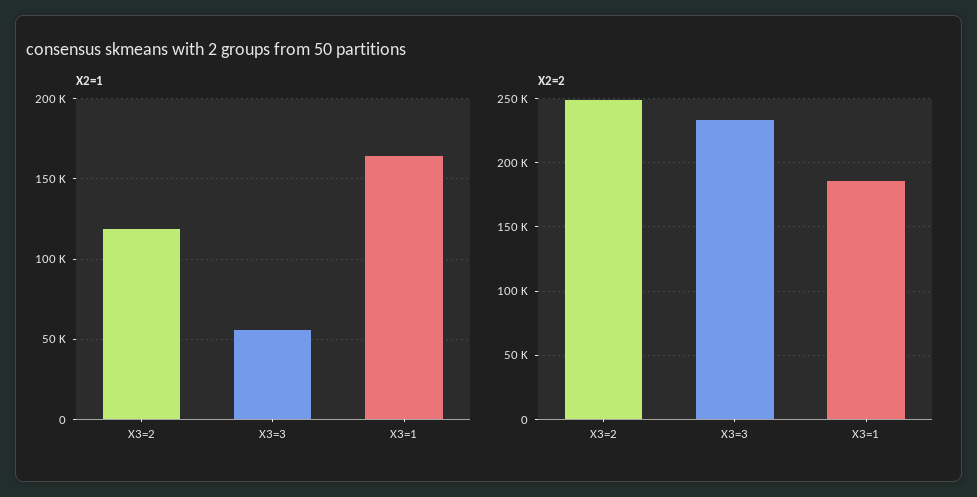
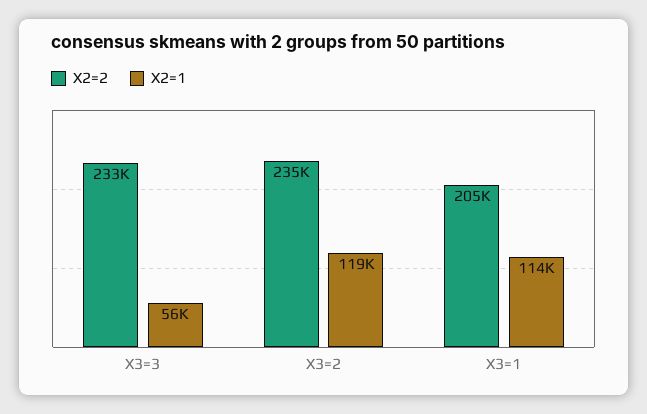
  {
    "X2=1": {
      "X3=2": 119000,
      "X3=3": 56000,
-     "X3=1": 165000
+     "X3=1": 114000
    },
    "X2=2": {
-     "X3=2": 250000,
+     "X3=2": 235000,
      "X3=3": 233000,
-     "X3=1": 185000
+     "X3=1": 205000
    }
  }

